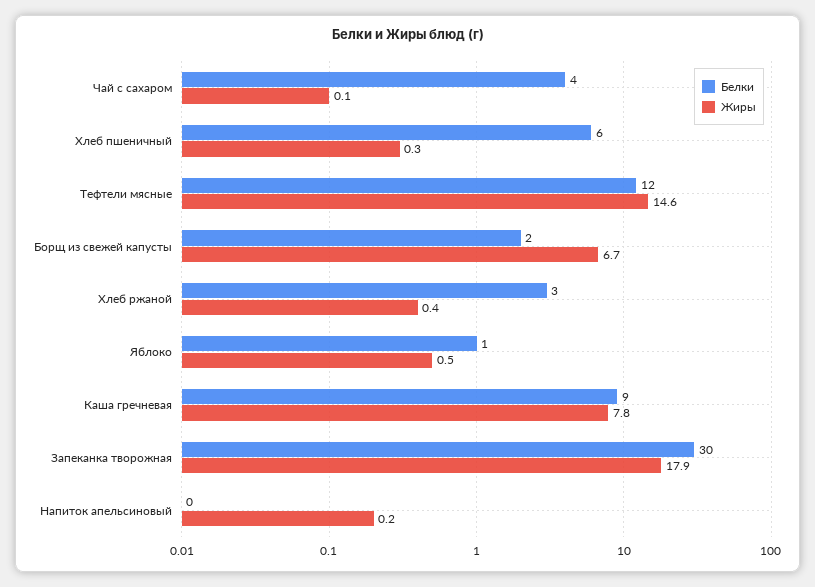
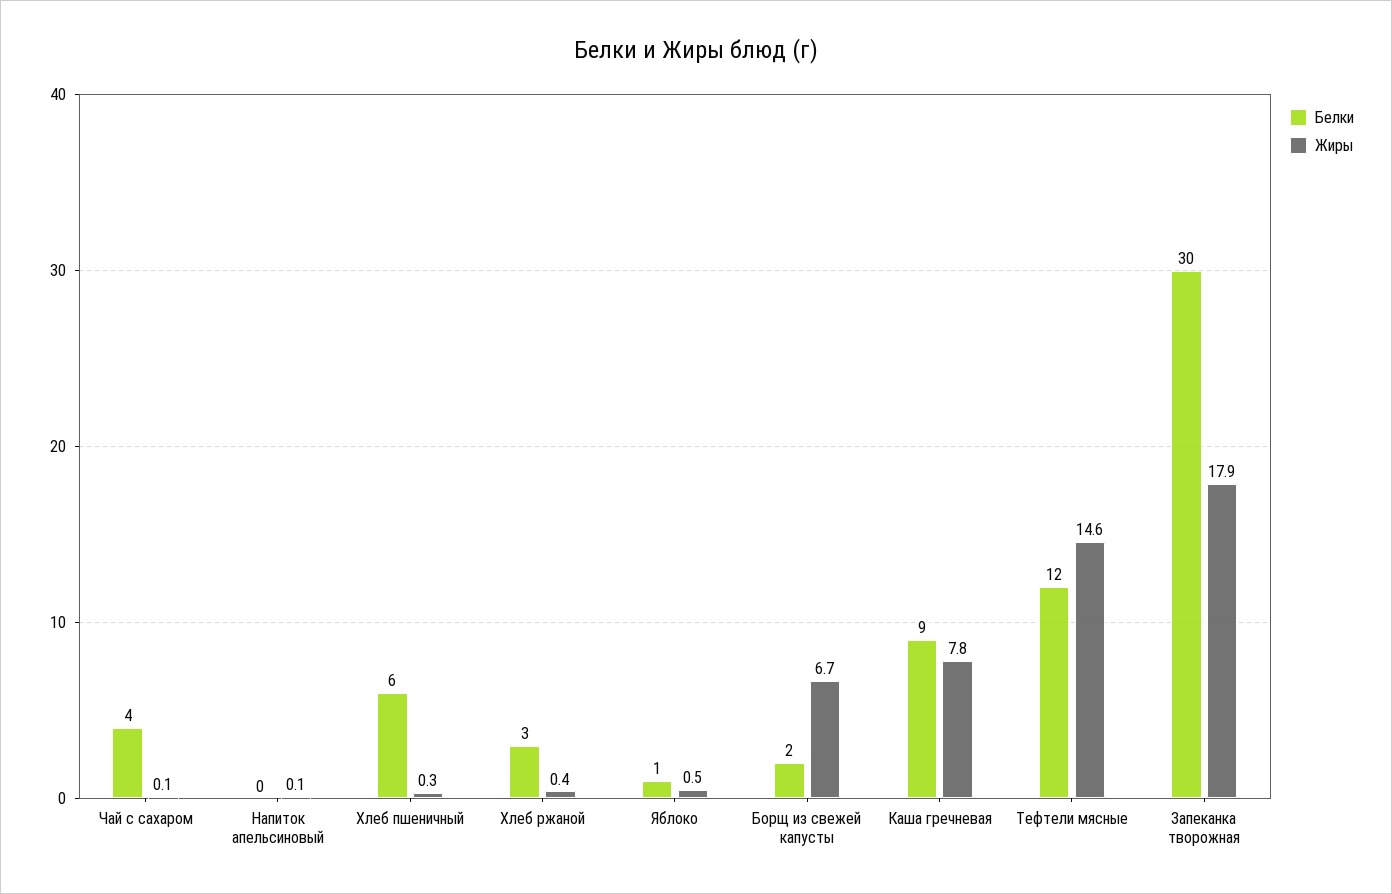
  {
    "Белки": {
      "Чай с сахаром": 4,
      "Хлеб пшеничный": 6,
      "Тефтели мясные": 12,
      "Борщ из свежей капусты": 2,
      "Хлеб ржаной": 3,
      "Яблоко": 1,
      "Каша гречневая": 9,
      "Запеканка творожная": 30,
      "Напиток апельсиновый": 0
    },
    "Жиры": {
      "Чай с сахаром": 0.1,
      "Хлеб пшеничный": 0.3,
      "Тефтели мясные": 14.6,
      "Борщ из свежей капусты": 6.7,
      "Хлеб ржаной": 0.4,
      "Яблоко": 0.5,
      "Каша гречневая": 7.8,
      "Запеканка творожная": 17.9,
-     "Напиток апельсиновый": 0.2
+     "Напиток апельсиновый": 0.1
    }
  }

